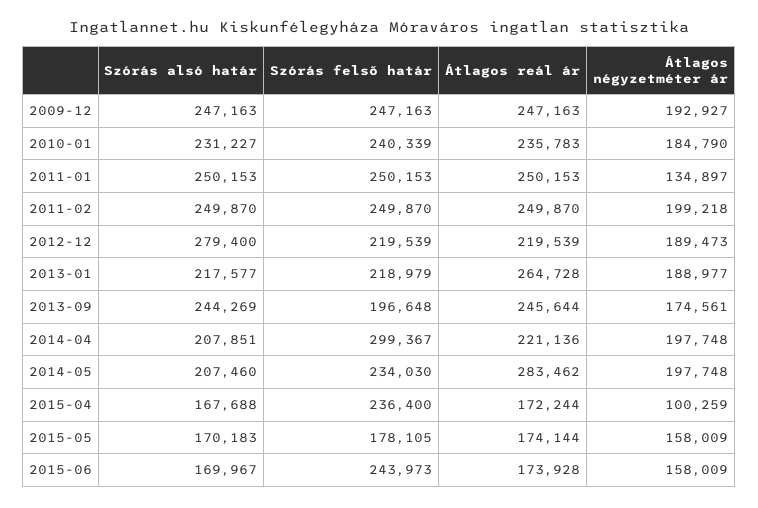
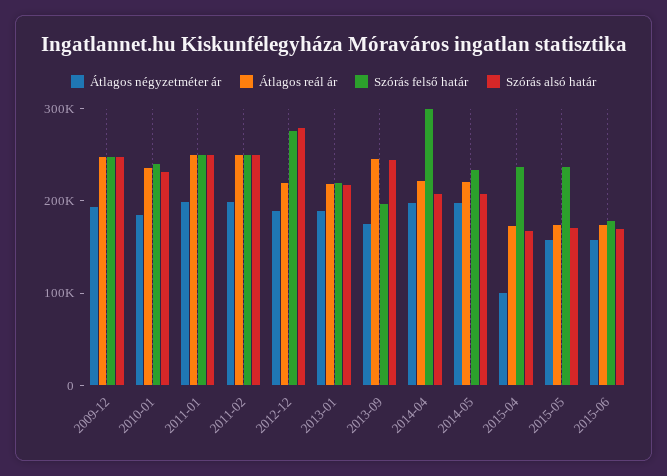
  {
    "Szórás alsó határ": {
      "2009-12": 247163,
      "2010-01": 231227,
      "2011-01": 250153,
      "2011-02": 249870,
      "2012-12": 279400,
      "2013-01": 217577,
      "2013-09": 244269,
      "2014-04": 207851,
      "2014-05": 207460,
      "2015-04": 167688,
      "2015-05": 170183,
      "2015-06": 169967
    },
    "Szórás felső határ": {
      "2009-12": 247163,
      "2010-01": 240339,
      "2011-01": 250153,
      "2011-02": 249870,
-     "2012-12": 219539,
+     "2012-12": 280000,
      "2013-01": 218979,
      "2013-09": 196648,
      "2014-04": 299367,
      "2014-05": 234030,
      "2015-04": 236400,
-     "2015-05": 178105,
+     "2015-05": 240000,
-     "2015-06": 243973
+     "2015-06": 180000
    },
    "Átlagos reál ár": {
      "2009-12": 247163,
      "2010-01": 235783,
      "2011-01": 250153,
      "2011-02": 249870,
      "2012-12": 219539,
-     "2013-01": 264728,
+     "2013-01": 220000,
      "2013-09": 245644,
      "2014-04": 221136,
-     "2014-05": 283462,
+     "2014-05": 220000,
      "2015-04": 172244,
      "2015-05": 174144,
      "2015-06": 173928
    },
    "Átlagos négyzetméter ár": {
      "2009-12": 192927,
      "2010-01": 184790,
-     "2011-01": 134897,
+     "2011-01": 200000,
      "2011-02": 199218,
      "2012-12": 189473,
      "2013-01": 188977,
      "2013-09": 174561,
      "2014-04": 197748,
      "2014-05": 197748,
      "2015-04": 100259,
      "2015-05": 158009,
      "2015-06": 158009
    }
  }

